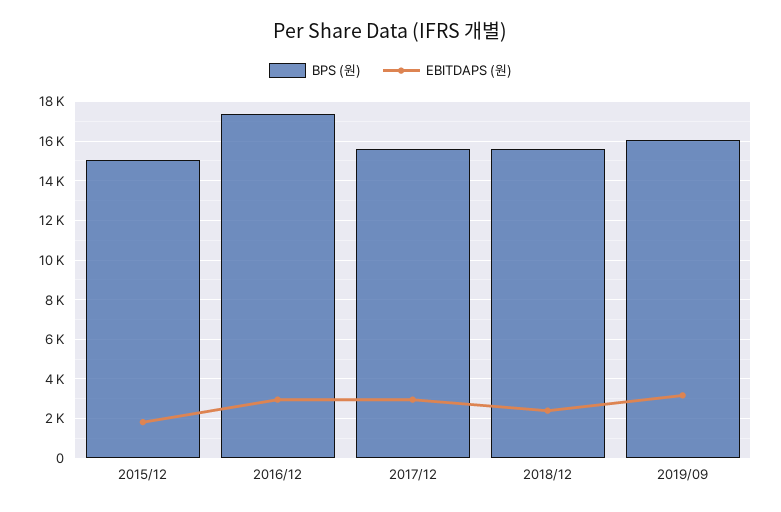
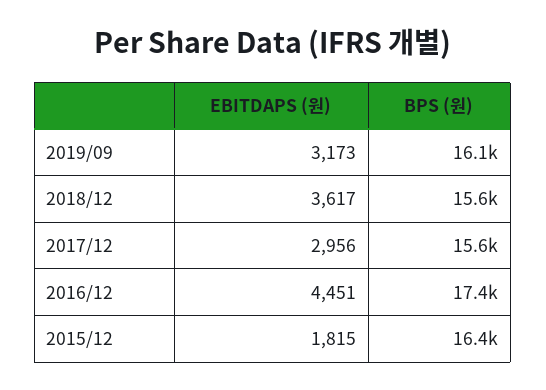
  {
    "BPS (원)": {
-     "2015/12": 15000,
+     "2015/12": 16400,
      "2016/12": 17400,
      "2017/12": 15600,
      "2018/12": 15600,
      "2019/09": 16100
    },
    "EBITDAPS (원)": {
      "2015/12": 1815,
-     "2016/12": 3000,
+     "2016/12": 4451,
      "2017/12": 2956,
-     "2018/12": 2500,
+     "2018/12": 3617,
      "2019/09": 3173
    }
  }

